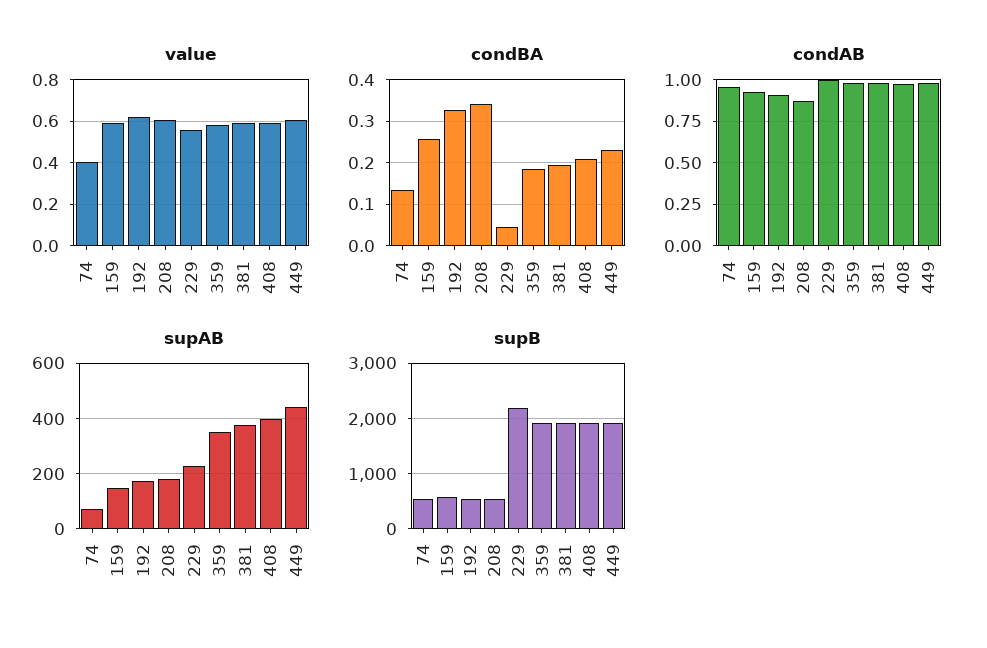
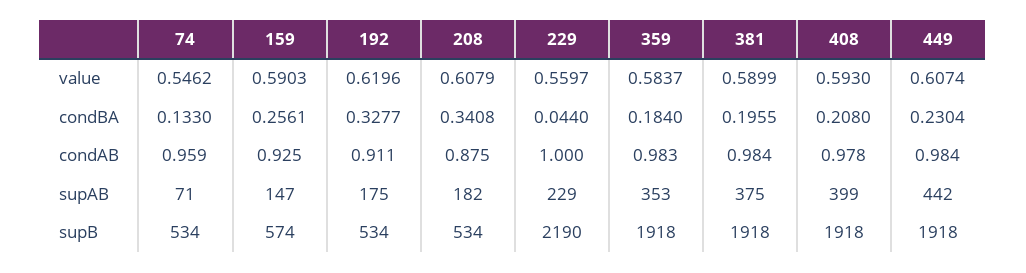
  {
    "value": {
-     "74": 0.4,
+     "74": 0.5462,
      "159": 0.5903,
      "192": 0.6196,
      "208": 0.6079,
      "229": 0.5597,
      "359": 0.5837,
      "381": 0.5899,
      "408": 0.593,
      "449": 0.6074
    },
    "condBA": {
      "74": 0.133,
      "159": 0.2561,
      "192": 0.3277,
      "208": 0.3408,
      "229": 0.044,
      "359": 0.184,
      "381": 0.1955,
      "408": 0.208,
      "449": 0.2304
    },
    "condAB": {
      "74": 0.959,
      "159": 0.925,
      "192": 0.911,
      "208": 0.875,
      "229": 1,
      "359": 0.983,
      "381": 0.984,
      "408": 0.978,
      "449": 0.984
    },
    "supAB": {
      "74": 71,
      "159": 147,
      "192": 175,
      "208": 182,
      "229": 229,
      "359": 353,
      "381": 375,
      "408": 399,
      "449": 442
    },
    "supB": {
      "74": 534,
      "159": 574,
      "192": 534,
      "208": 534,
      "229": 2190,
      "359": 1918,
      "381": 1918,
      "408": 1918,
      "449": 1918
    }
  }

